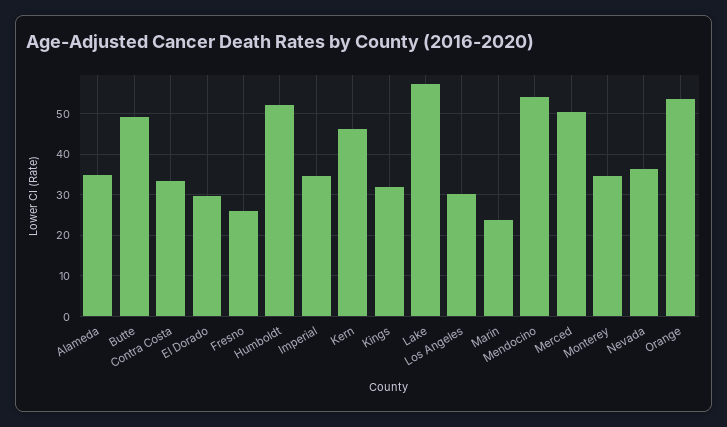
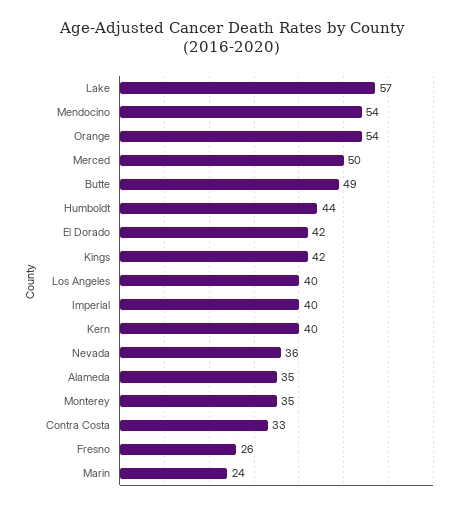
  {
    "Alameda": 35,
    "Butte": 49,
    "Contra Costa": 33,
-   "El Dorado": 30,
+   "El Dorado": 42,
    "Fresno": 26,
-   "Humboldt": 52,
+   "Humboldt": 44,
-   "Imperial": 34,
+   "Imperial": 40,
-   "Kern": 46,
+   "Kern": 40,
-   "Kings": 32,
+   "Kings": 42,
    "Lake": 57,
-   "Los Angeles": 30,
+   "Los Angeles": 40,
    "Marin": 24,
    "Mendocino": 54,
    "Merced": 50,
    "Monterey": 35,
    "Nevada": 36,
    "Orange": 54
  }

